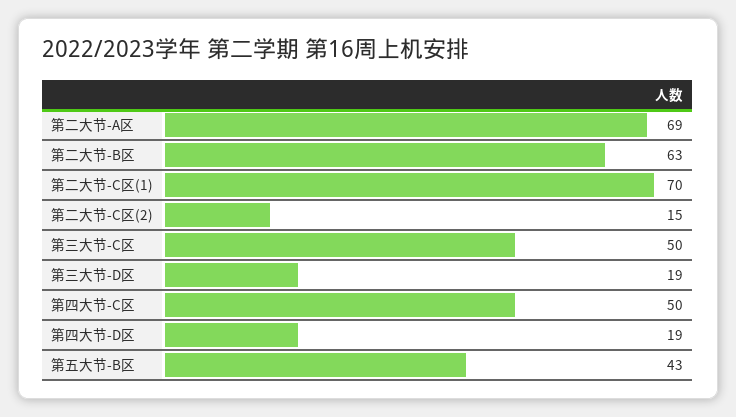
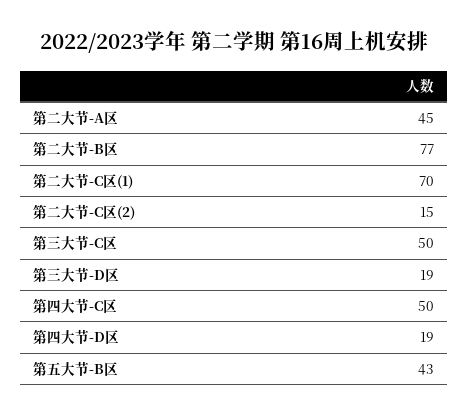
  {
-   "第二大节-A区": 69,
+   "第二大节-A区": 45,
-   "第二大节-B区": 63,
+   "第二大节-B区": 77,
    "第二大节-C区(1)": 70,
    "第二大节-C区(2)": 15,
    "第三大节-C区": 50,
    "第三大节-D区": 19,
    "第四大节-C区": 50,
    "第四大节-D区": 19,
    "第五大节-B区": 43
  }

